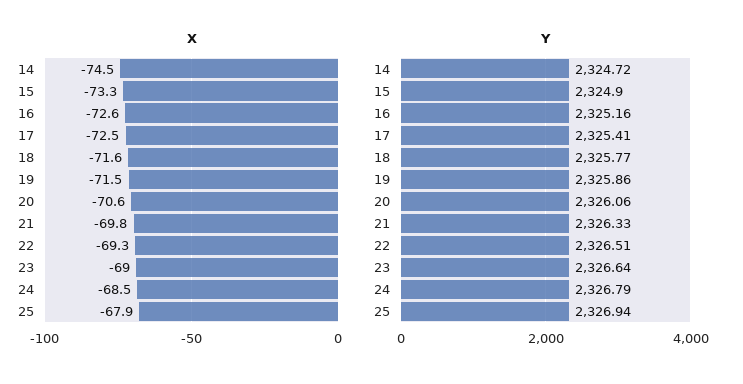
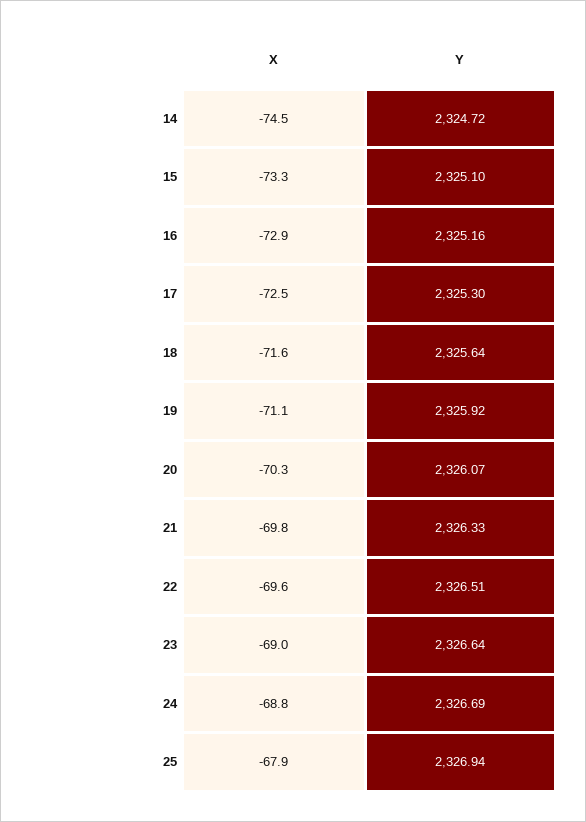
  {
    "X": {
      "14": -74.5,
      "15": -73.3,
-     "16": -72.6,
+     "16": -72.9,
      "17": -72.5,
      "18": -71.6,
-     "19": -71.5,
+     "19": -71.1,
-     "20": -70.6,
+     "20": -70.3,
      "21": -69.8,
-     "22": -69.3,
+     "22": -69.6,
      "23": -69,
-     "24": -68.5,
+     "24": -68.8,
      "25": -67.9
    },
    "Y": {
      "14": 2324.72,
-     "15": 2324.9,
+     "15": 2325.1,
      "16": 2325.16,
-     "17": 2325.41,
+     "17": 2325.3,
-     "18": 2325.77,
+     "18": 2325.64,
-     "19": 2325.86,
+     "19": 2325.92,
-     "20": 2326.06,
+     "20": 2326.07,
      "21": 2326.33,
      "22": 2326.51,
      "23": 2326.64,
-     "24": 2326.79,
+     "24": 2326.69,
      "25": 2326.94
    }
  }

